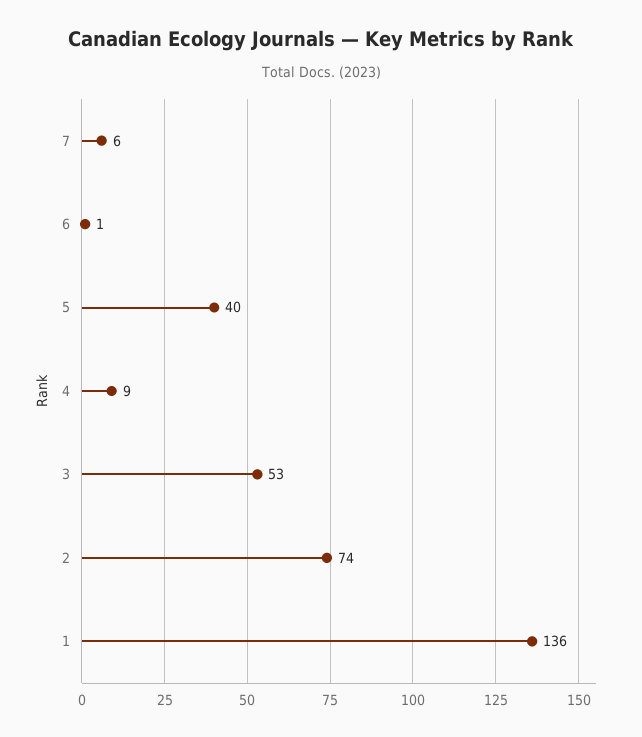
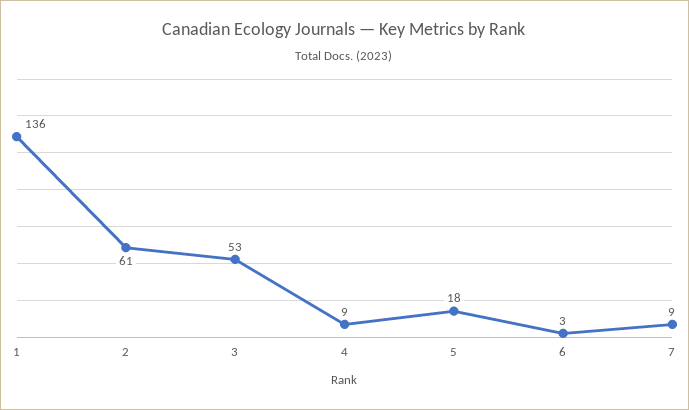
  {
-   "7": 6,
+   "7": 9,
-   "6": 1,
+   "6": 3,
-   "5": 40,
+   "5": 18,
    "4": 9,
    "3": 53,
-   "2": 74,
+   "2": 61,
    "1": 136
  }

